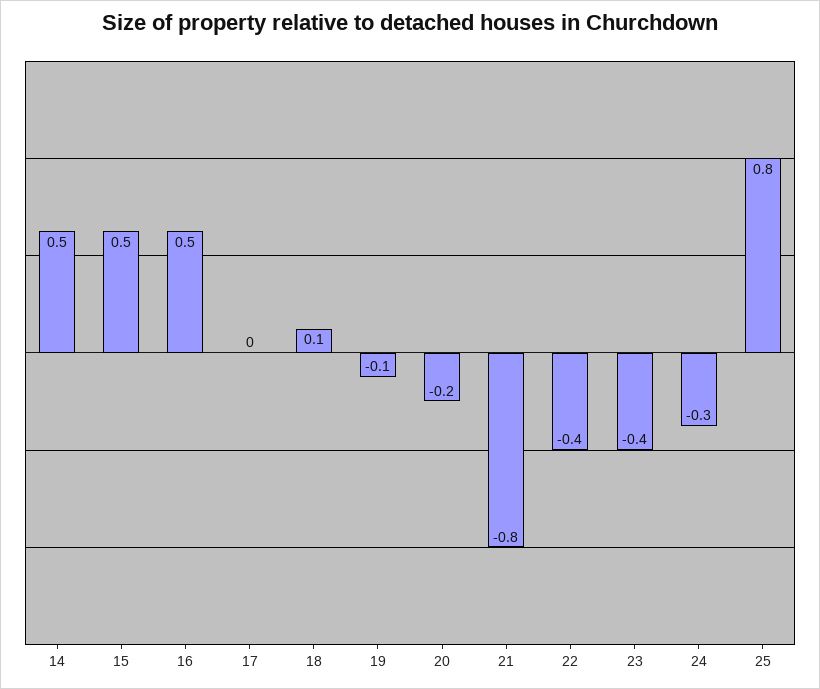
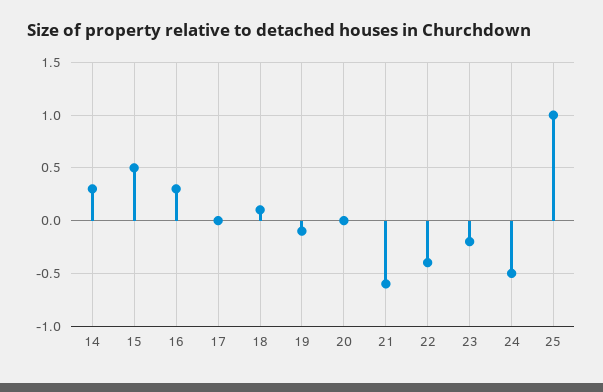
  {
-   "14": 0.5,
+   "14": 0.3,
    "15": 0.5,
-   "16": 0.5,
+   "16": 0.3,
    "17": 0,
    "18": 0.1,
    "19": -0.1,
-   "20": -0.2,
+   "20": 0,
-   "21": -0.8,
+   "21": -0.6,
    "22": -0.4,
-   "23": -0.4,
+   "23": -0.2,
-   "24": -0.3,
+   "24": -0.5,
-   "25": 0.8
+   "25": 1
  }

